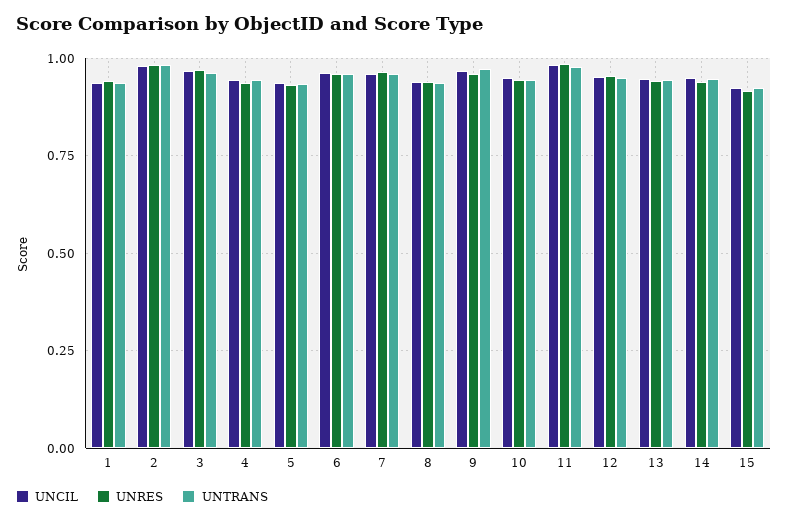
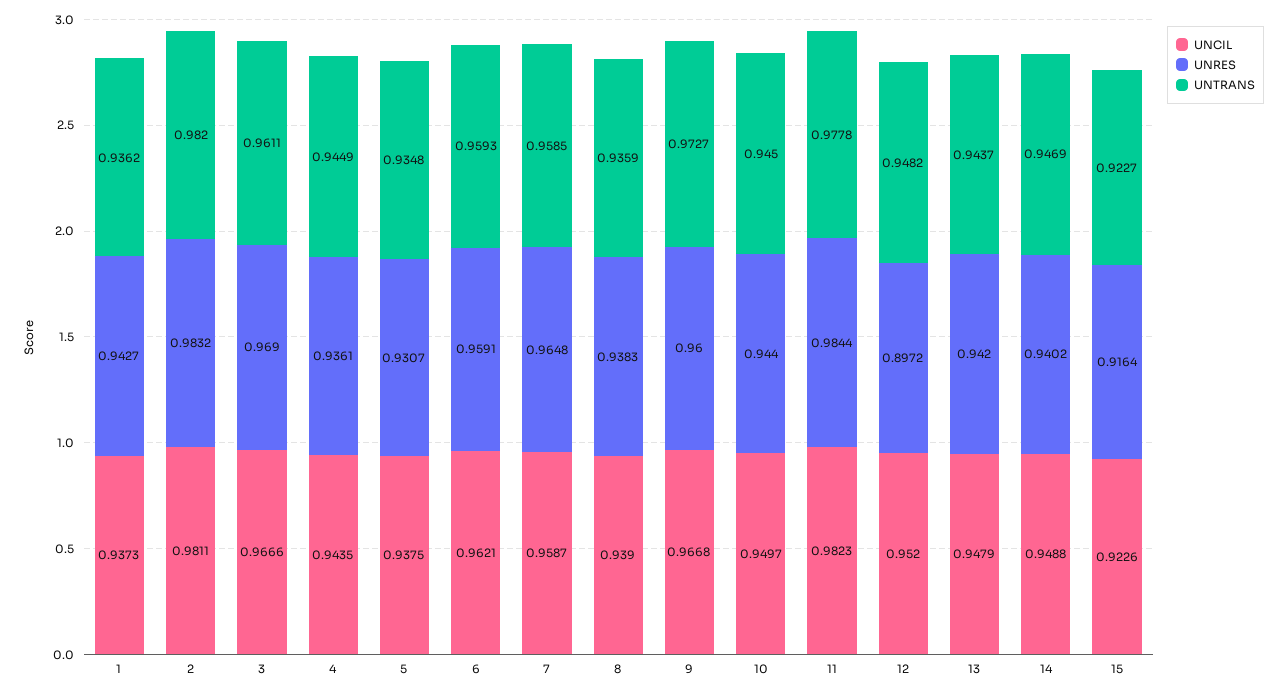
  {
    "UNCIL": {
      "1": 0.9373,
      "2": 0.9811,
      "3": 0.9666,
      "4": 0.9435,
      "5": 0.9375,
      "6": 0.9621,
      "7": 0.9587,
      "8": 0.939,
      "9": 0.9668,
      "10": 0.9497,
      "11": 0.9823,
      "12": 0.952,
      "13": 0.9479,
      "14": 0.9488,
      "15": 0.9226
    },
    "UNRES": {
      "1": 0.9427,
      "2": 0.9832,
      "3": 0.969,
      "4": 0.9361,
      "5": 0.9307,
      "6": 0.9591,
      "7": 0.9648,
      "8": 0.9383,
      "9": 0.96,
      "10": 0.944,
      "11": 0.9844,
-     "12": 0.95,
+     "12": 0.8972,
      "13": 0.942,
      "14": 0.9402,
      "15": 0.9164
    },
    "UNTRANS": {
      "1": 0.9362,
      "2": 0.982,
      "3": 0.9611,
      "4": 0.9449,
      "5": 0.9348,
      "6": 0.9593,
      "7": 0.9585,
      "8": 0.9359,
      "9": 0.9727,
      "10": 0.945,
      "11": 0.9778,
      "12": 0.9482,
      "13": 0.9437,
      "14": 0.9469,
      "15": 0.9227
    }
  }

